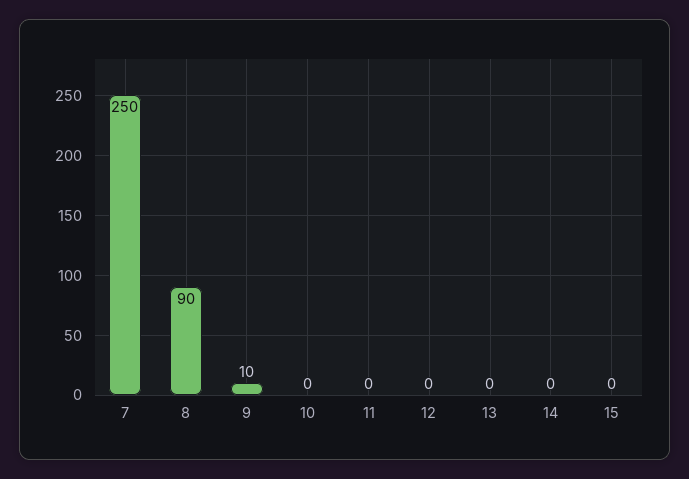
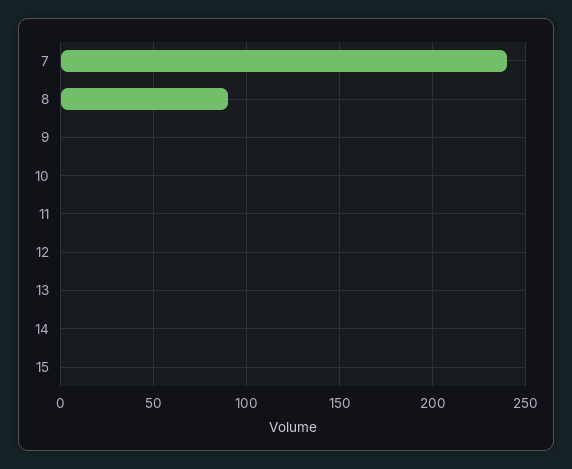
  {
-   "7": 250,
+   "7": 240,
    "8": 90,
-   "9": 10,
+   "9": 0,
    "10": 0,
    "11": 0,
    "12": 0,
    "13": 0,
    "14": 0,
    "15": 0
  }

